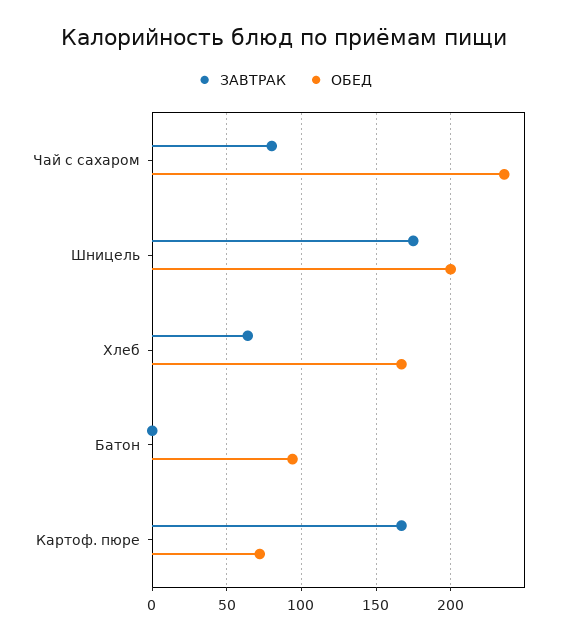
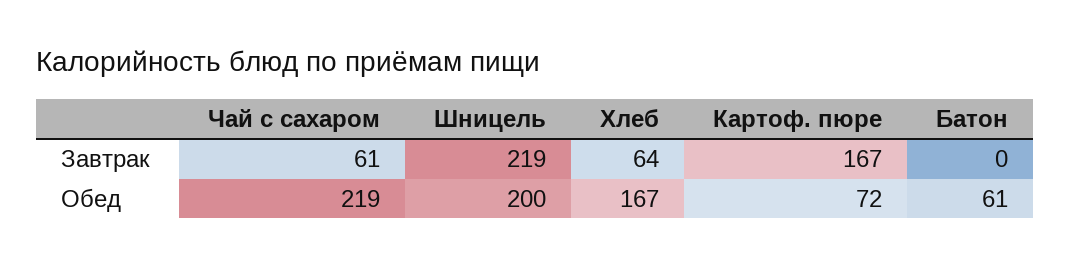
  {
    "ЗАВТРАК": {
-     "Чай с сахаром": 80,
+     "Чай с сахаром": 61,
-     "Шницель": 175,
+     "Шницель": 219,
      "Хлеб": 64,
      "Батон": 0,
      "Картоф. пюре": 167
    },
    "ОБЕД": {
-     "Чай с сахаром": 235,
+     "Чай с сахаром": 219,
      "Шницель": 200,
      "Хлеб": 167,
-     "Батон": 95,
+     "Батон": 61,
      "Картоф. пюре": 72
    }
  }

